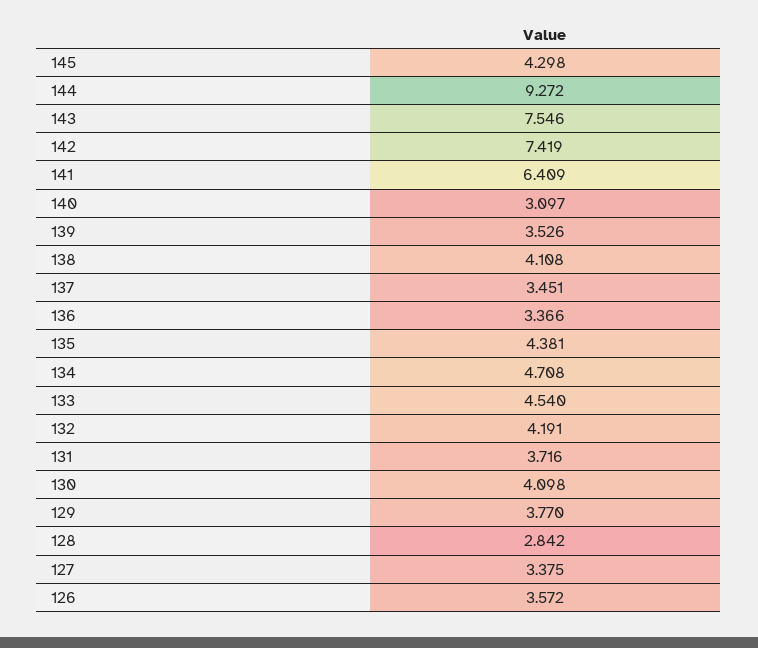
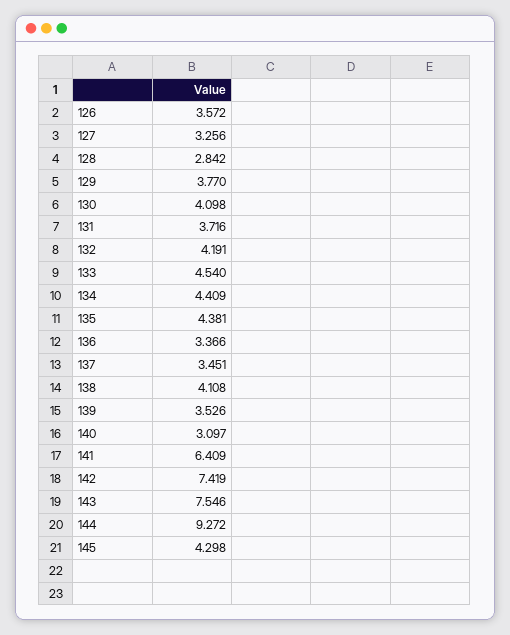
  {
    "145": 4.298,
    "144": 9.272,
    "143": 7.546,
    "142": 7.419,
    "141": 6.409,
    "140": 3.097,
    "139": 3.526,
    "138": 4.108,
    "137": 3.451,
    "136": 3.366,
    "135": 4.381,
-   "134": 4.708,
+   "134": 4.409,
    "133": 4.54,
    "132": 4.191,
    "131": 3.716,
    "130": 4.098,
    "129": 3.77,
    "128": 2.842,
-   "127": 3.375,
+   "127": 3.256,
    "126": 3.572
  }

